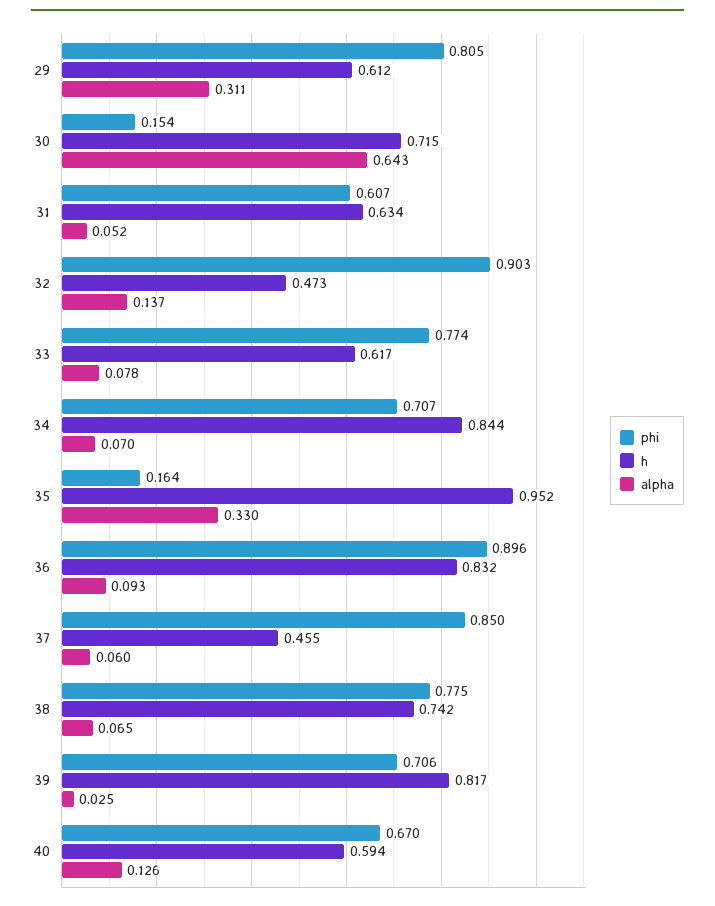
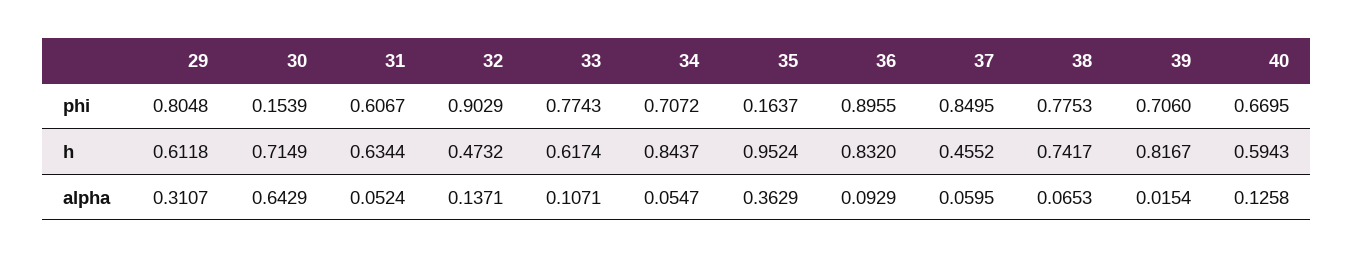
  {
    "phi": {
      "29": 0.8048,
      "30": 0.1539,
      "31": 0.6067,
      "32": 0.9029,
      "33": 0.7743,
      "34": 0.7072,
      "35": 0.1637,
      "36": 0.8955,
      "37": 0.8495,
      "38": 0.7753,
      "39": 0.706,
      "40": 0.6695
    },
    "h": {
      "29": 0.6118,
      "30": 0.7149,
      "31": 0.6344,
      "32": 0.4732,
      "33": 0.6174,
      "34": 0.8437,
      "35": 0.9524,
      "36": 0.832,
      "37": 0.4552,
      "38": 0.7417,
      "39": 0.8167,
      "40": 0.5943
    },
    "alpha": {
      "29": 0.3107,
      "30": 0.6429,
      "31": 0.0524,
      "32": 0.1371,
-     "33": 0.078,
+     "33": 0.1071,
-     "34": 0.07,
+     "34": 0.0547,
-     "35": 0.33,
+     "35": 0.3629,
      "36": 0.0929,
      "37": 0.0595,
      "38": 0.0653,
-     "39": 0.025,
+     "39": 0.0154,
      "40": 0.1258
    }
  }

